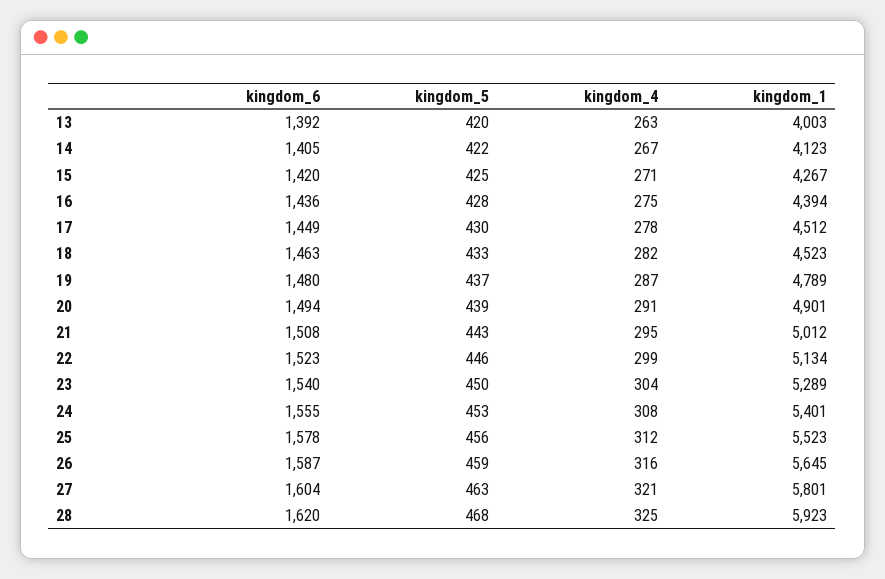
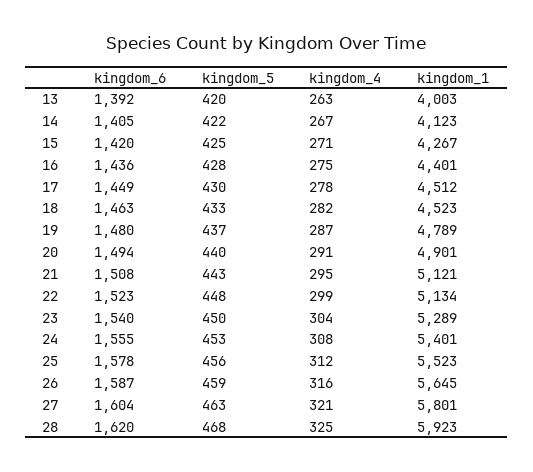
  {
    "kingdom_6": {
      "13": 1392,
      "14": 1405,
      "15": 1420,
      "16": 1436,
      "17": 1449,
      "18": 1463,
      "19": 1480,
      "20": 1494,
      "21": 1508,
      "22": 1523,
      "23": 1540,
      "24": 1555,
      "25": 1578,
      "26": 1587,
      "27": 1604,
      "28": 1620
    },
    "kingdom_5": {
      "13": 420,
      "14": 422,
      "15": 425,
      "16": 428,
      "17": 430,
      "18": 433,
      "19": 437,
-     "20": 439,
+     "20": 440,
      "21": 443,
-     "22": 446,
+     "22": 448,
      "23": 450,
      "24": 453,
      "25": 456,
      "26": 459,
      "27": 463,
      "28": 468
    },
    "kingdom_4": {
      "13": 263,
      "14": 267,
      "15": 271,
      "16": 275,
      "17": 278,
      "18": 282,
      "19": 287,
      "20": 291,
      "21": 295,
      "22": 299,
      "23": 304,
      "24": 308,
      "25": 312,
      "26": 316,
      "27": 321,
      "28": 325
    },
    "kingdom_1": {
      "13": 4003,
      "14": 4123,
      "15": 4267,
-     "16": 4394,
+     "16": 4401,
      "17": 4512,
      "18": 4523,
      "19": 4789,
      "20": 4901,
-     "21": 5012,
+     "21": 5121,
      "22": 5134,
      "23": 5289,
      "24": 5401,
      "25": 5523,
      "26": 5645,
      "27": 5801,
      "28": 5923
    }
  }

